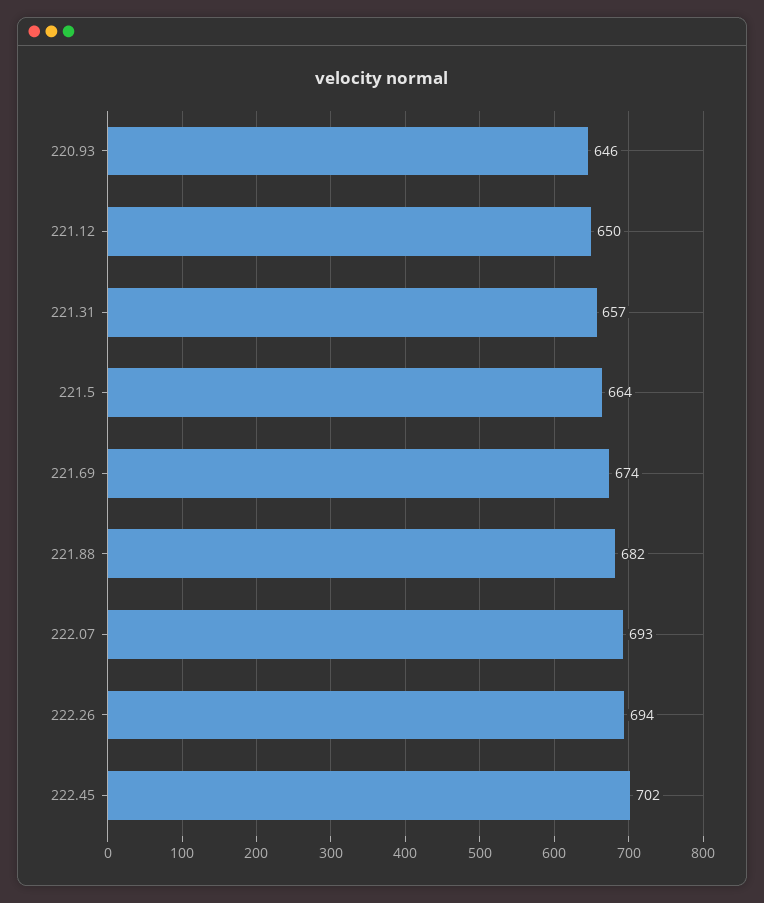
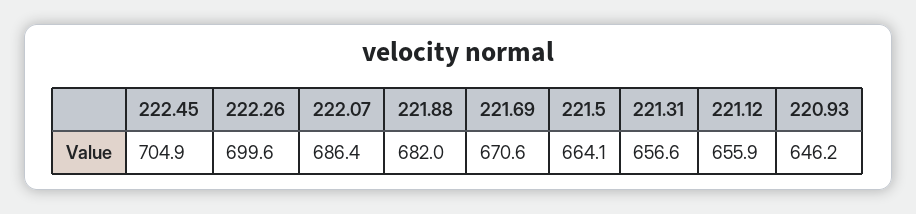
  {
    "220.93": 646.2,
-   "221.12": 650,
+   "221.12": 655.9,
    "221.31": 656.6,
    "221.5": 664.1,
-   "221.69": 674,
+   "221.69": 670.6,
    "221.88": 682,
-   "222.07": 693,
+   "222.07": 686.4,
-   "222.26": 694,
+   "222.26": 699.6,
-   "222.45": 702
+   "222.45": 704.9
  }

